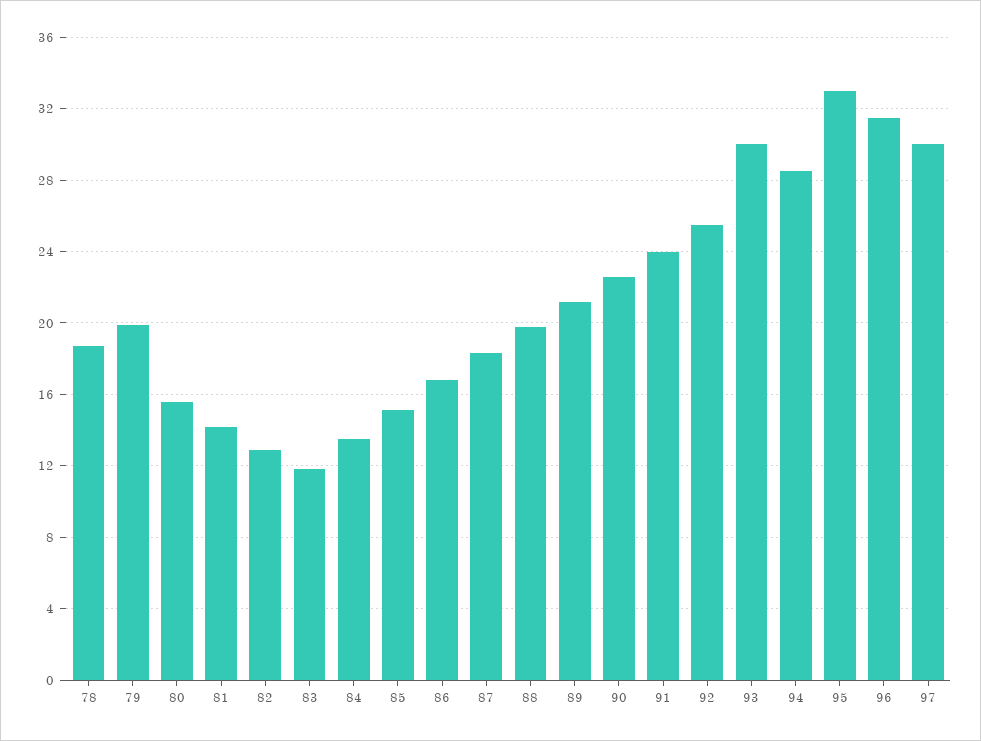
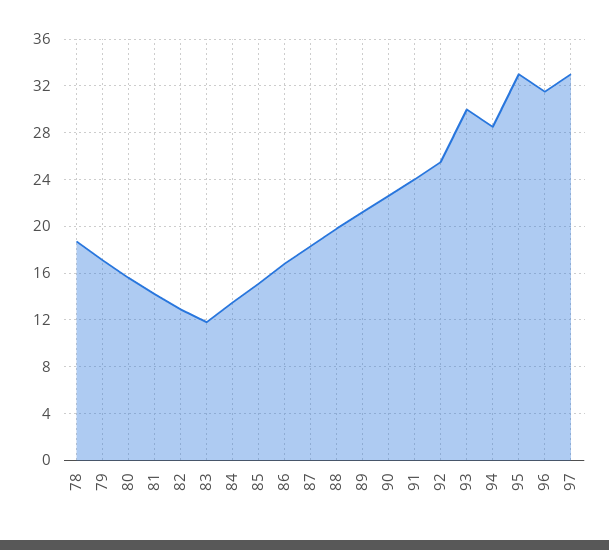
  {
    "78": 18.5,
-   "79": 20,
+   "79": 17,
    "80": 15.5,
    "81": 14,
    "82": 13,
    "83": 12,
    "84": 13.5,
    "85": 15,
    "86": 17,
    "87": 18.5,
    "88": 20,
    "89": 21,
    "90": 22.5,
    "91": 24,
    "92": 25.5,
    "93": 30,
    "94": 28.5,
    "95": 33,
    "96": 31.5,
-   "97": 30
+   "97": 33
  }

